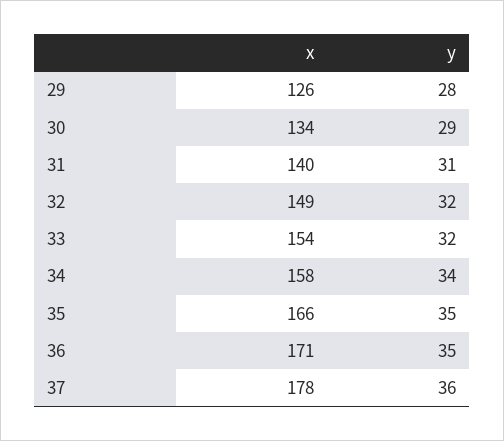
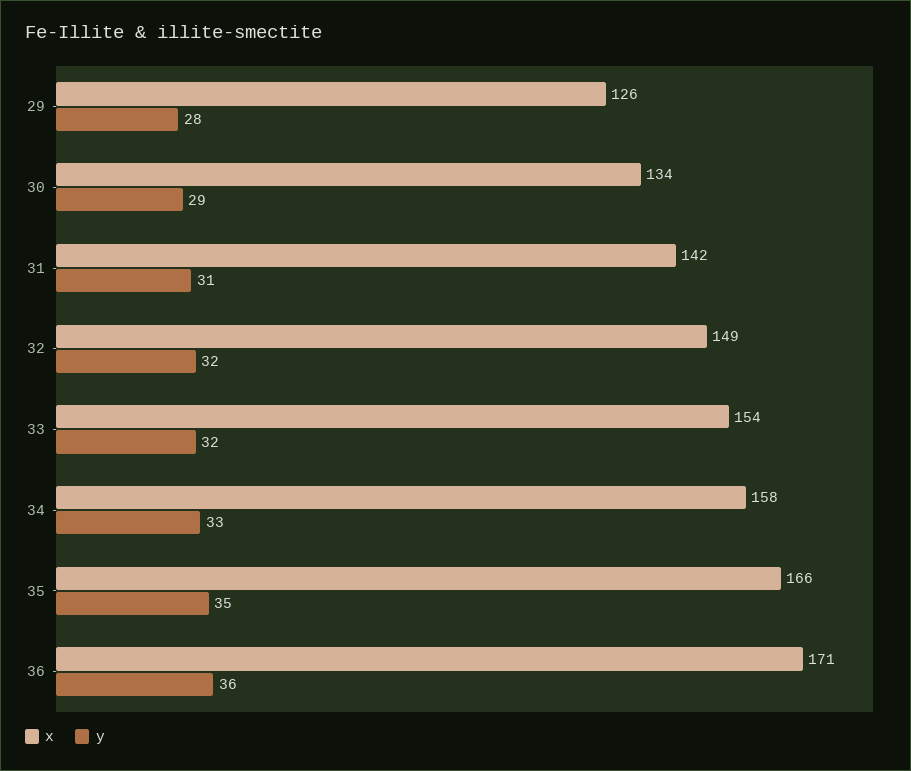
  {
    "x": {
      "29": 126,
      "30": 134,
-     "31": 140,
+     "31": 142,
      "32": 149,
      "33": 154,
      "34": 158,
      "35": 166,
-     "36": 171,
+     "36": 171
-     "37": 178
    },
    "y": {
      "29": 28,
      "30": 29,
      "31": 31,
      "32": 32,
      "33": 32,
-     "34": 34,
+     "34": 33,
      "35": 35,
-     "36": 35,
+     "36": 36
-     "37": 36
    }
  }

